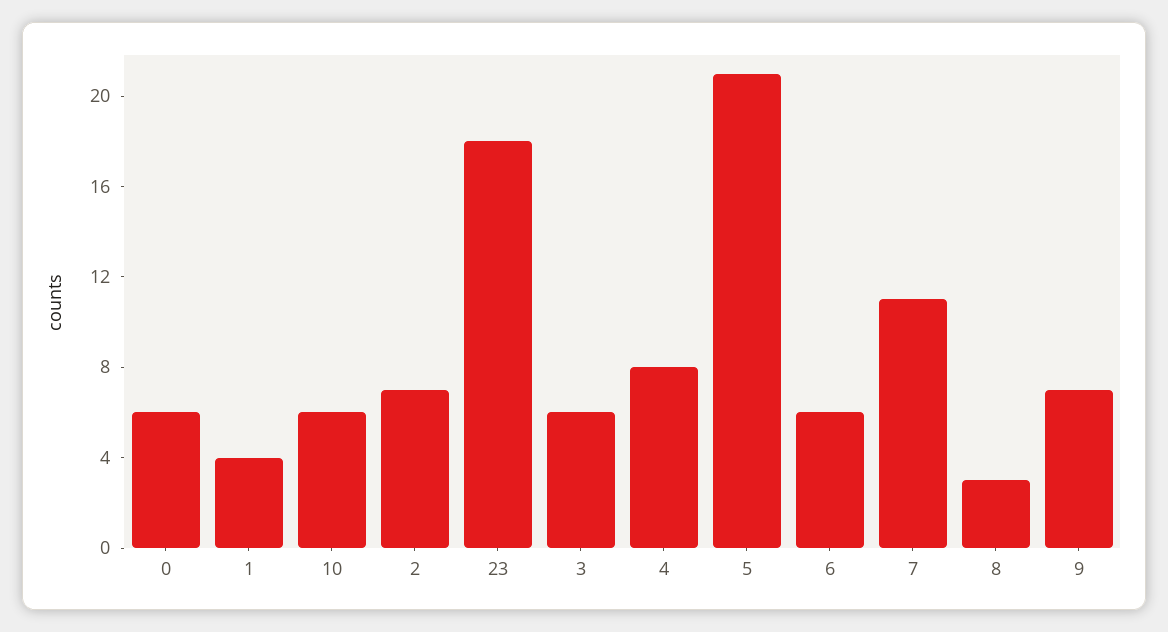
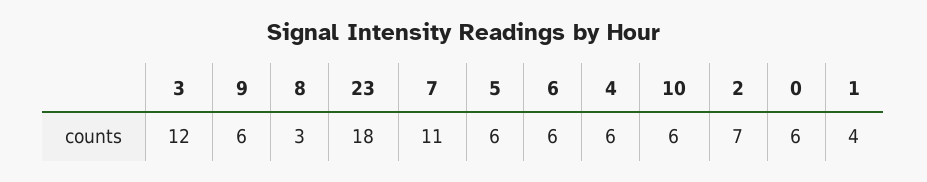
  {
    "0": 6,
    "1": 4,
    "10": 6,
    "2": 7,
    "23": 18,
-   "3": 6,
+   "3": 12,
-   "4": 8,
+   "4": 6,
-   "5": 21,
+   "5": 6,
    "6": 6,
    "7": 11,
    "8": 3,
-   "9": 7
+   "9": 6
  }

